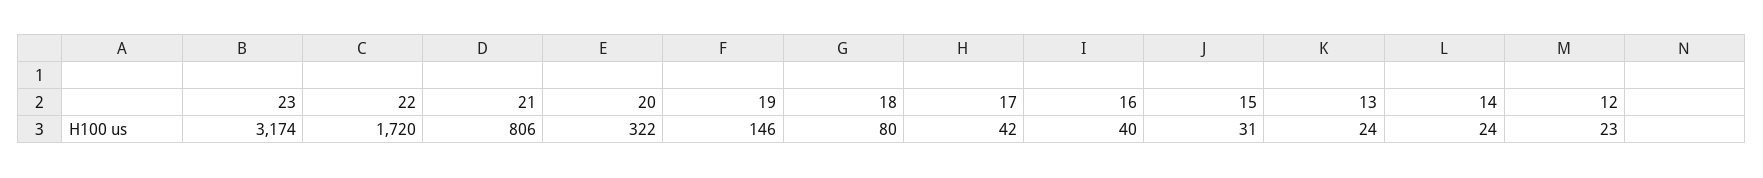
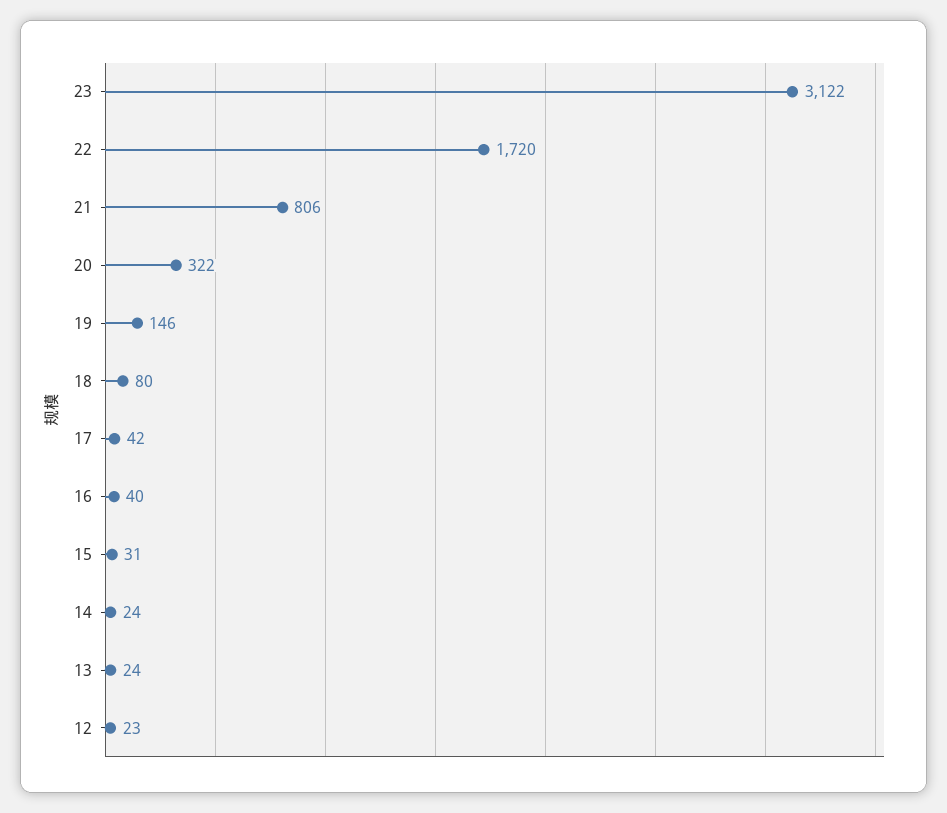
  {
-   "23": 3174,
+   "23": 3122,
    "22": 1720,
    "21": 806,
    "20": 322,
    "19": 146,
    "18": 80,
    "17": 42,
    "16": 40,
    "15": 31,
    "13": 24,
    "14": 24,
    "12": 23
  }

